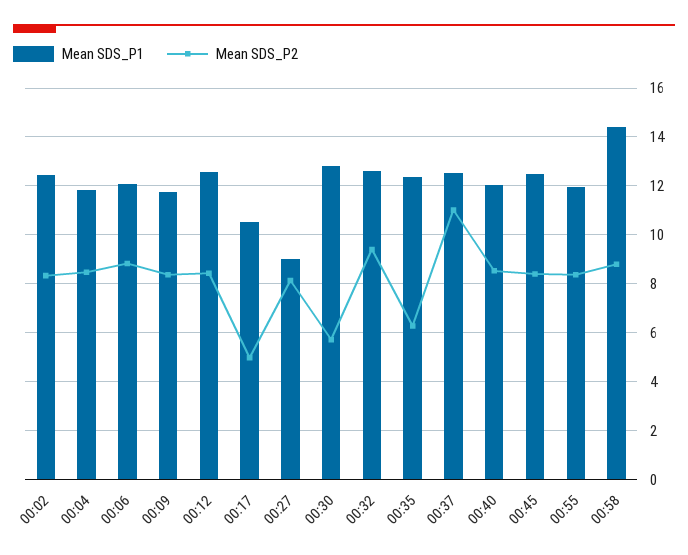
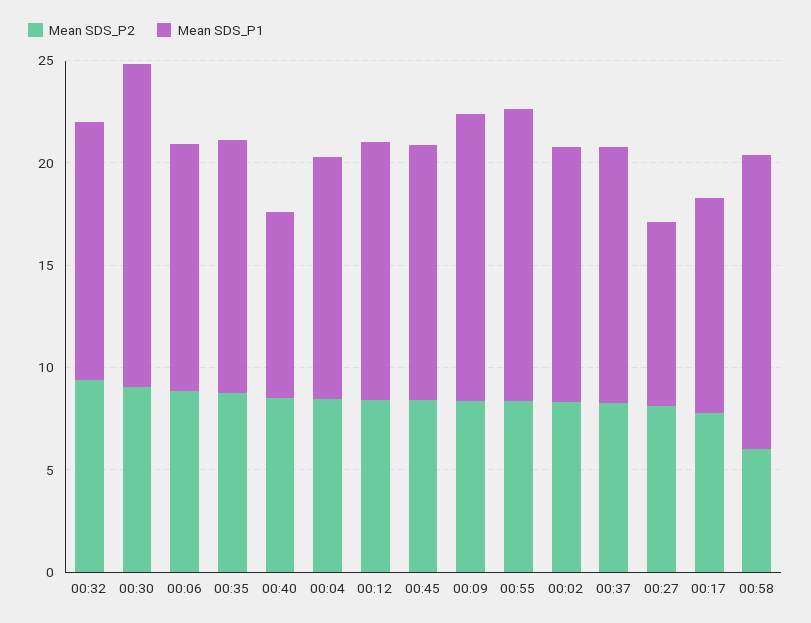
  {
    "Mean SDS_P1": {
      "00:02": 12.5,
      "00:04": 11.75,
      "00:06": 12,
-     "00:09": 11.75,
+     "00:09": 14,
      "00:12": 12.5,
      "00:17": 10.5,
      "00:27": 9,
-     "00:30": 12.75,
+     "00:30": 16,
      "00:32": 12.5,
      "00:35": 12.25,
      "00:37": 12.5,
-     "00:40": 12,
+     "00:40": 9,
      "00:45": 12.5,
-     "00:55": 12,
+     "00:55": 14,
      "00:58": 14.5
    },
    "Mean SDS_P2": {
      "00:02": 8.25,
      "00:04": 8.5,
      "00:06": 8.75,
      "00:09": 8.25,
      "00:12": 8.5,
-     "00:17": 5,
+     "00:17": 8,
      "00:27": 8.25,
-     "00:30": 5.75,
+     "00:30": 9,
      "00:32": 9.5,
-     "00:35": 6.25,
+     "00:35": 9,
-     "00:37": 11,
+     "00:37": 8,
      "00:40": 8.5,
      "00:45": 8.5,
      "00:55": 8.25,
-     "00:58": 8.75
+     "00:58": 6
    }
  }

